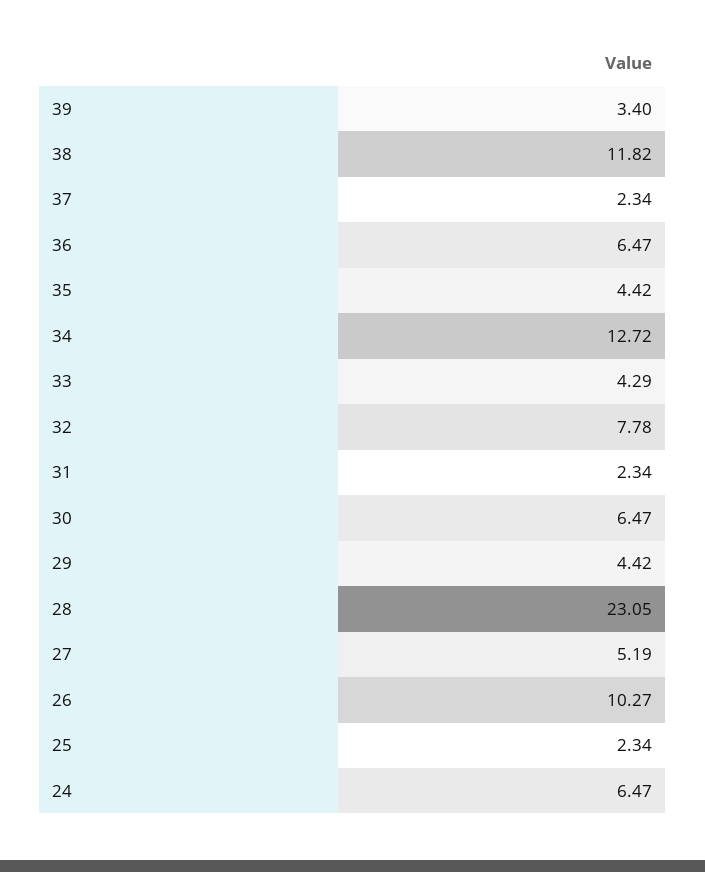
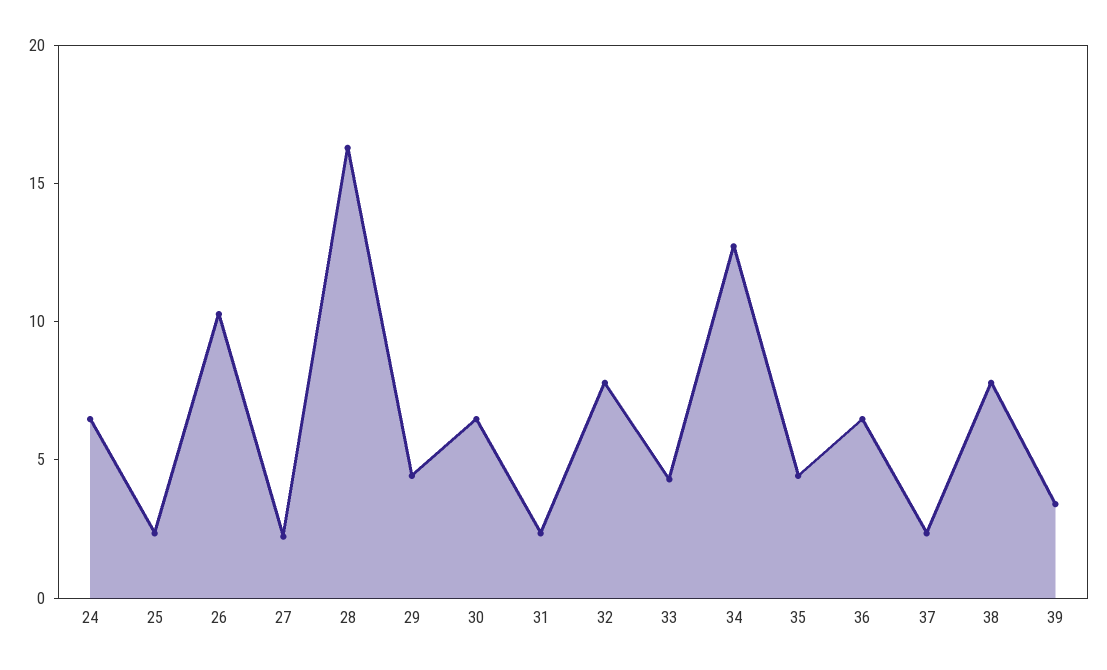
  {
    "39": 3.4,
-   "38": 11.82,
+   "38": 8,
    "37": 2.34,
    "36": 6.47,
    "35": 4.42,
    "34": 12.72,
    "33": 4.29,
    "32": 7.78,
    "31": 2.34,
    "30": 6.47,
    "29": 4.42,
-   "28": 23.05,
+   "28": 16,
-   "27": 5.19,
+   "27": 2,
    "26": 10.27,
    "25": 2.34,
    "24": 6.47
  }

